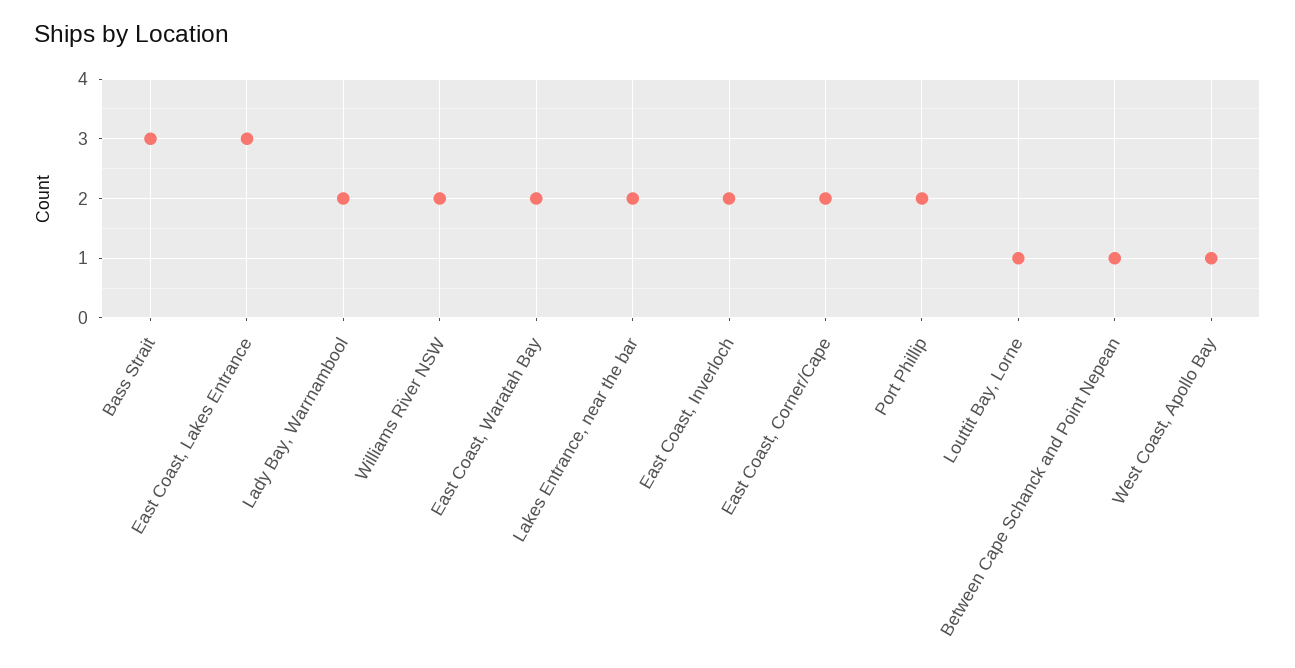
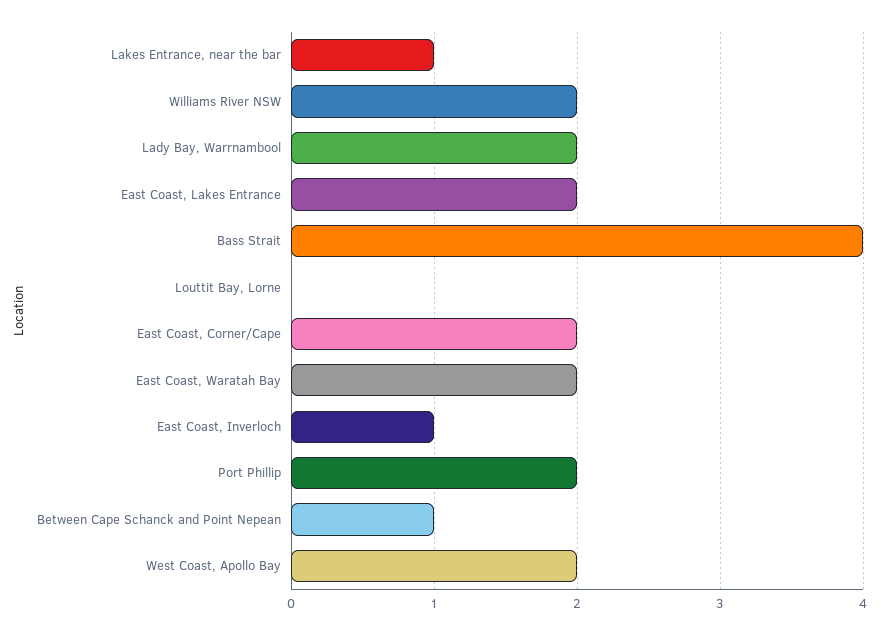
  {
-   "Bass Strait": 3,
+   "Bass Strait": 4,
-   "East Coast, Lakes Entrance": 3,
+   "East Coast, Lakes Entrance": 2,
    "Lady Bay, Warrnambool": 2,
    "Williams River NSW": 2,
    "East Coast, Waratah Bay": 2,
-   "Lakes Entrance, near the bar": 2,
+   "Lakes Entrance, near the bar": 1,
-   "East Coast, Inverloch": 2,
+   "East Coast, Inverloch": 1,
    "East Coast, Corner/Cape": 2,
    "Port Phillip": 2,
-   "Louttit Bay, Lorne": 1,
+   "Louttit Bay, Lorne": 0,
    "Between Cape Schanck and Point Nepean": 1,
-   "West Coast, Apollo Bay": 1
+   "West Coast, Apollo Bay": 2
  }

